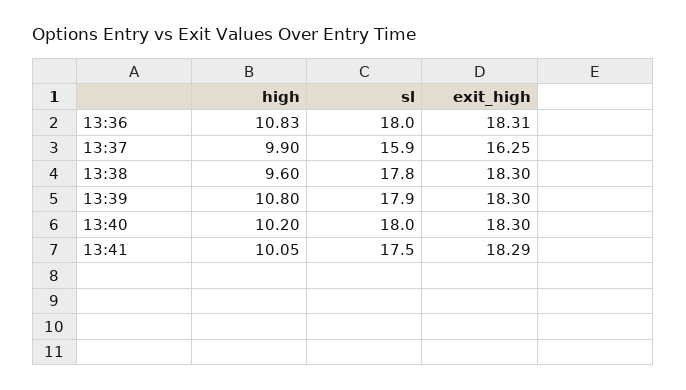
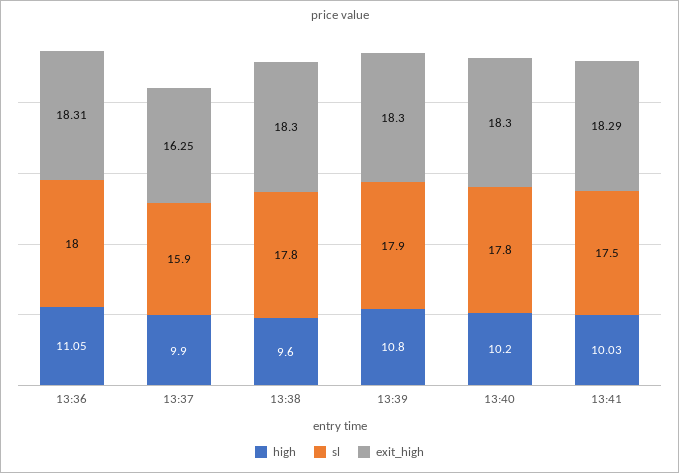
  {
    "high": {
-     "13:36": 10.83,
+     "13:36": 11.05,
      "13:37": 9.9,
      "13:38": 9.6,
      "13:39": 10.8,
      "13:40": 10.2,
-     "13:41": 10.05
+     "13:41": 10.03
    },
    "sl": {
      "13:36": 18,
      "13:37": 15.9,
      "13:38": 17.8,
      "13:39": 17.9,
-     "13:40": 18,
+     "13:40": 17.8,
      "13:41": 17.5
    },
    "exit_high": {
      "13:36": 18.31,
      "13:37": 16.25,
      "13:38": 18.3,
      "13:39": 18.3,
      "13:40": 18.3,
      "13:41": 18.29
    }
  }

